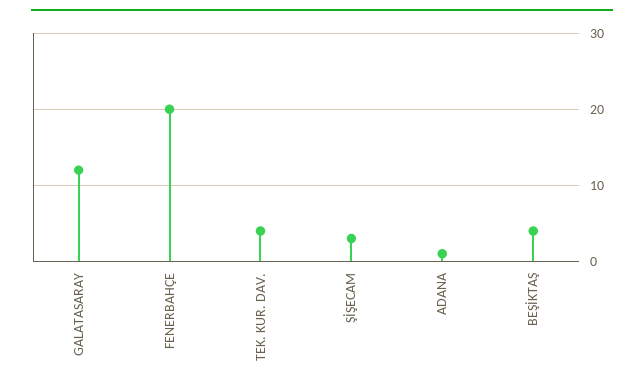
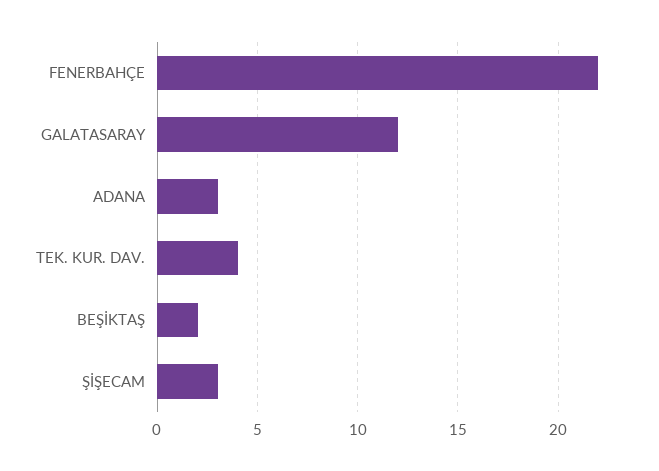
  {
    "GALATASARAY": 12,
-   "FENERBAHÇE": 20,
+   "FENERBAHÇE": 22,
    "TEK. KUR. DAV.": 4,
    "ŞİŞECAM": 3,
-   "ADANA": 1,
+   "ADANA": 3,
-   "BEŞİKTAŞ": 4
+   "BEŞİKTAŞ": 2
  }

